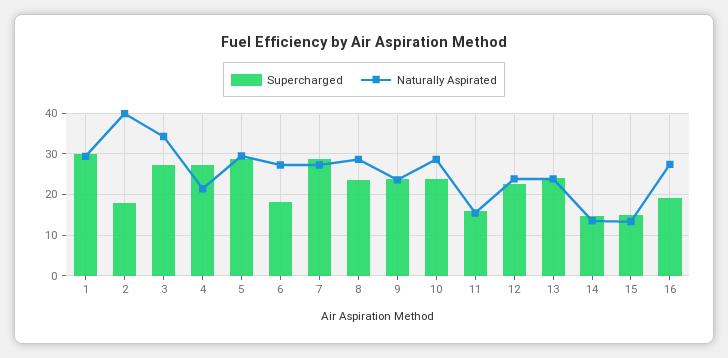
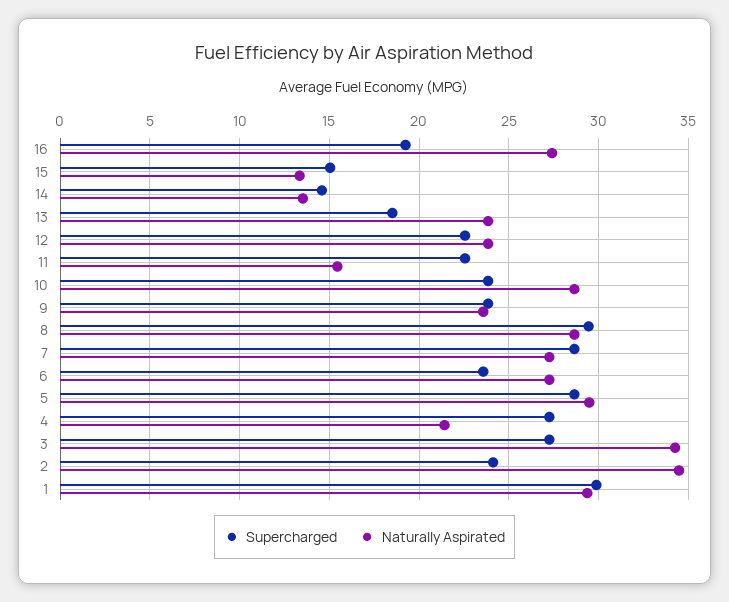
  {
    "Supercharged": {
      "1": 30,
-     "2": 18,
+     "2": 24,
      "3": 27.5,
      "4": 27.5,
      "5": 28.5,
-     "6": 18,
+     "6": 23.5,
      "7": 28.5,
-     "8": 24,
+     "8": 29.5,
      "9": 24,
      "10": 24,
-     "11": 16,
+     "11": 22.5,
      "12": 22.5,
-     "13": 24,
+     "13": 18.5,
      "14": 14.5,
      "15": 15,
      "16": 19
    },
    "Naturally Aspirated": {
      "1": 29.5,
-     "2": 40,
+     "2": 34.5,
      "3": 34.5,
      "4": 21.5,
      "5": 29.5,
      "6": 27.5,
      "7": 27.5,
      "8": 28.5,
      "9": 23.5,
      "10": 28.5,
      "11": 15.5,
      "12": 24,
      "13": 24,
      "14": 13.5,
      "15": 13.5,
      "16": 27.5
    }
  }

